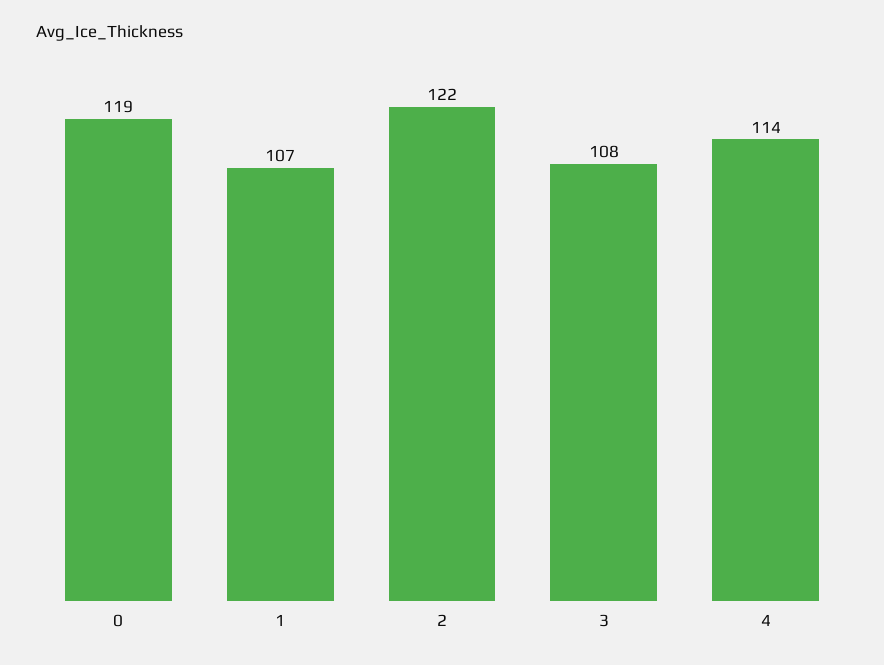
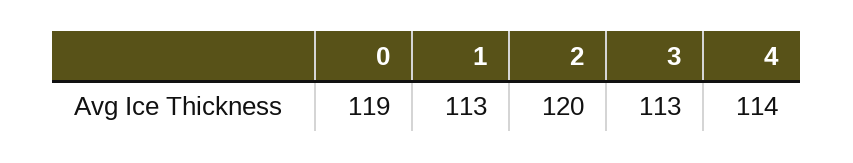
  {
    "0": 119,
-   "1": 107,
+   "1": 113,
-   "2": 122,
+   "2": 120,
-   "3": 108,
+   "3": 113,
    "4": 114
  }

